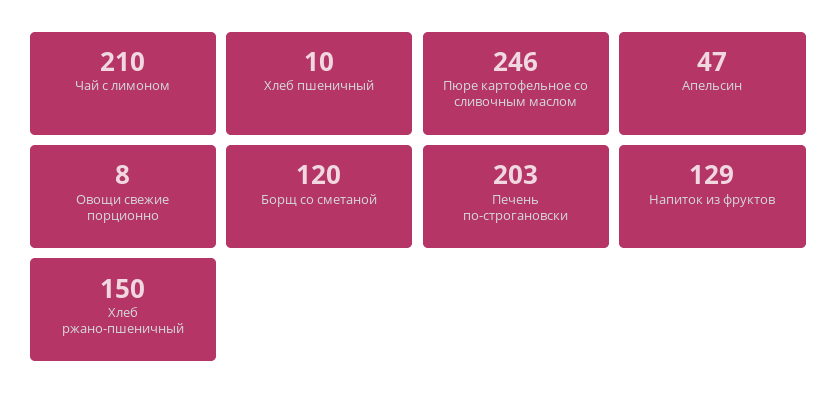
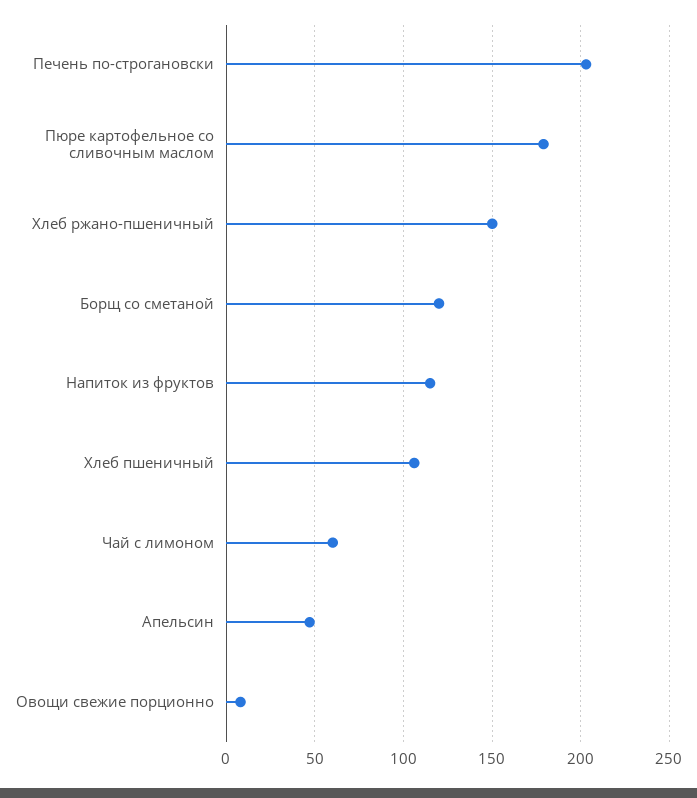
  {
-   "Чай с лимоном": 210,
+   "Чай с лимоном": 60,
-   "Хлеб пшеничный": 10,
+   "Хлеб пшеничный": 105,
-   "Пюре картофельное со сливочным маслом": 246,
+   "Пюре картофельное со сливочным маслом": 180,
    "Апельсин": 47,
    "Овощи свежие порционно": 8,
    "Борщ со сметаной": 120,
    "Печень по-строгановски": 203,
-   "Напиток из фруктов": 129,
+   "Напиток из фруктов": 115,
    "Хлеб ржано-пшеничный": 150
  }

